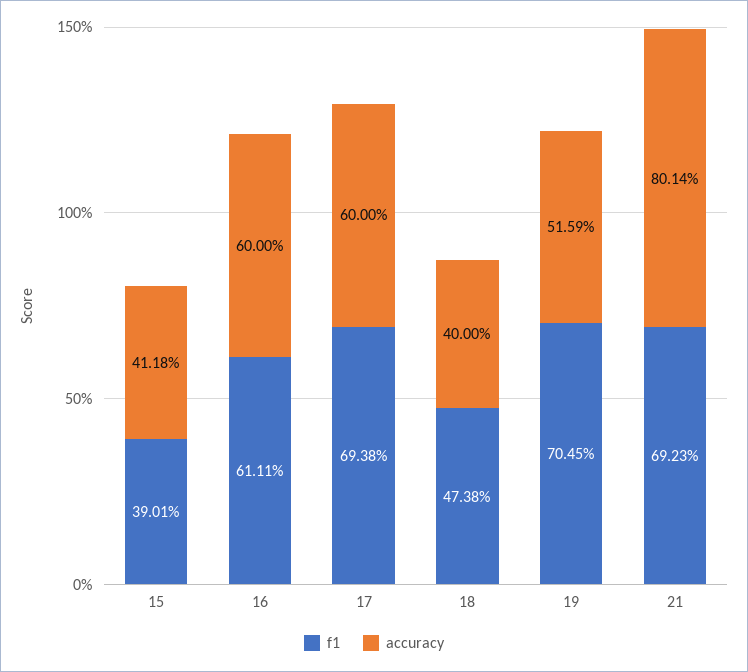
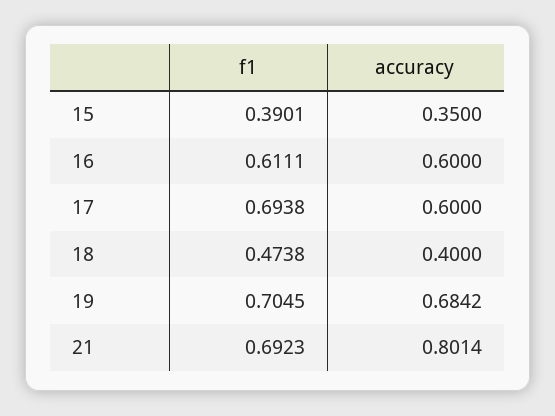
  {
    "f1": {
      "15": 0.3901,
      "16": 0.6111,
      "17": 0.6938,
      "18": 0.4738,
      "19": 0.7045,
      "21": 0.6923
    },
    "accuracy": {
-     "15": 0.4118,
+     "15": 0.35,
      "16": 0.6,
      "17": 0.6,
      "18": 0.4,
-     "19": 0.5159,
+     "19": 0.6842,
      "21": 0.8014
    }
  }

